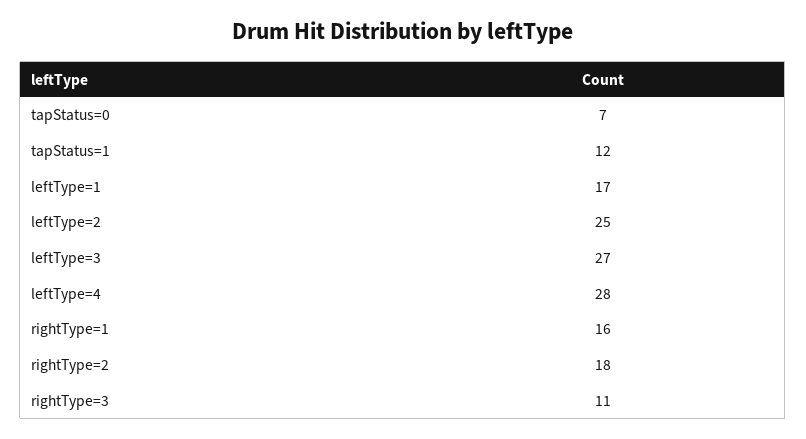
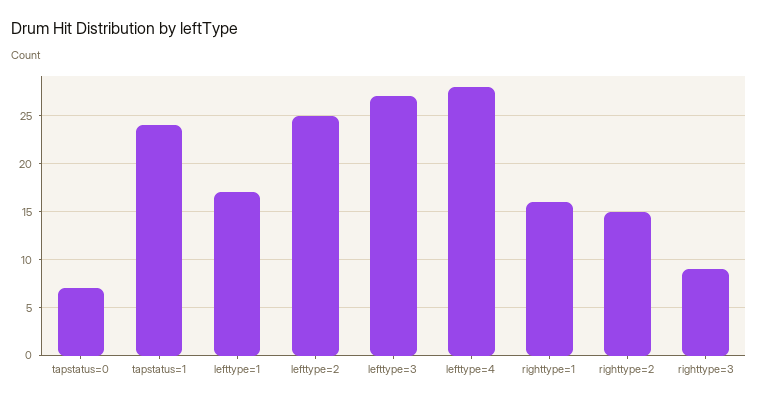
  {
    "tapStatus=0": 7,
-   "tapStatus=1": 12,
+   "tapStatus=1": 24,
    "leftType=1": 17,
    "leftType=2": 25,
    "leftType=3": 27,
    "leftType=4": 28,
    "rightType=1": 16,
-   "rightType=2": 18,
+   "rightType=2": 15,
-   "rightType=3": 11
+   "rightType=3": 9
  }

